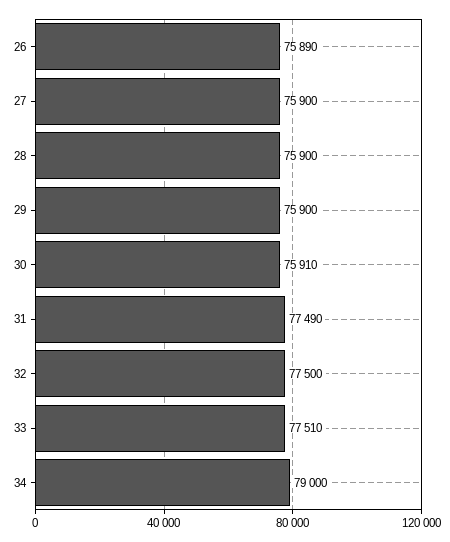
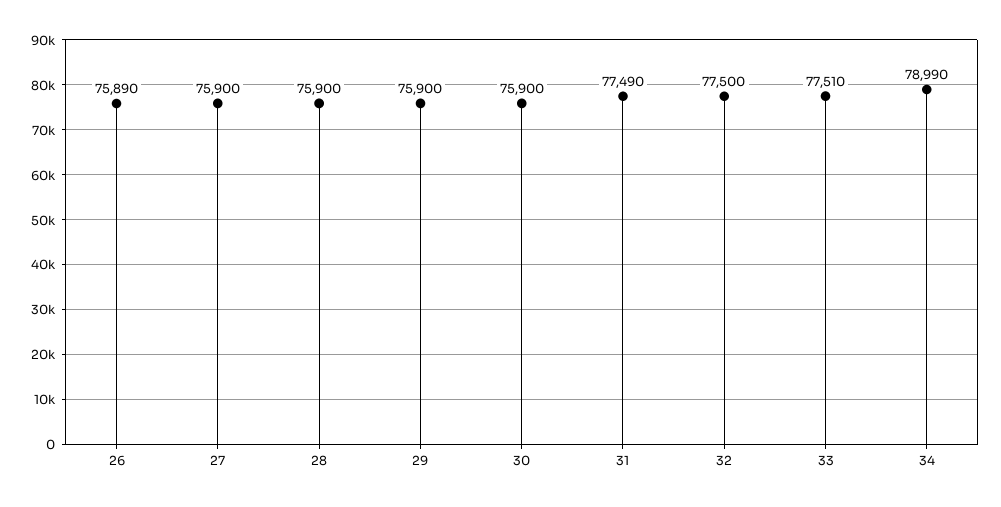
  {
    "26": 75890,
    "27": 75900,
    "28": 75900,
    "29": 75900,
-   "30": 75910,
+   "30": 75900,
    "31": 77490,
    "32": 77500,
    "33": 77510,
-   "34": 79000
+   "34": 78990
  }

